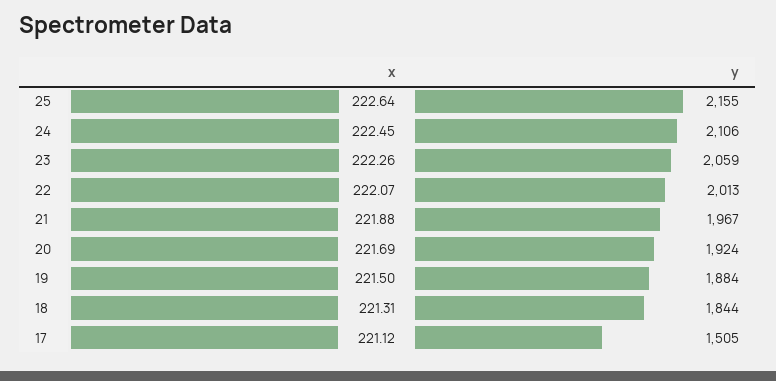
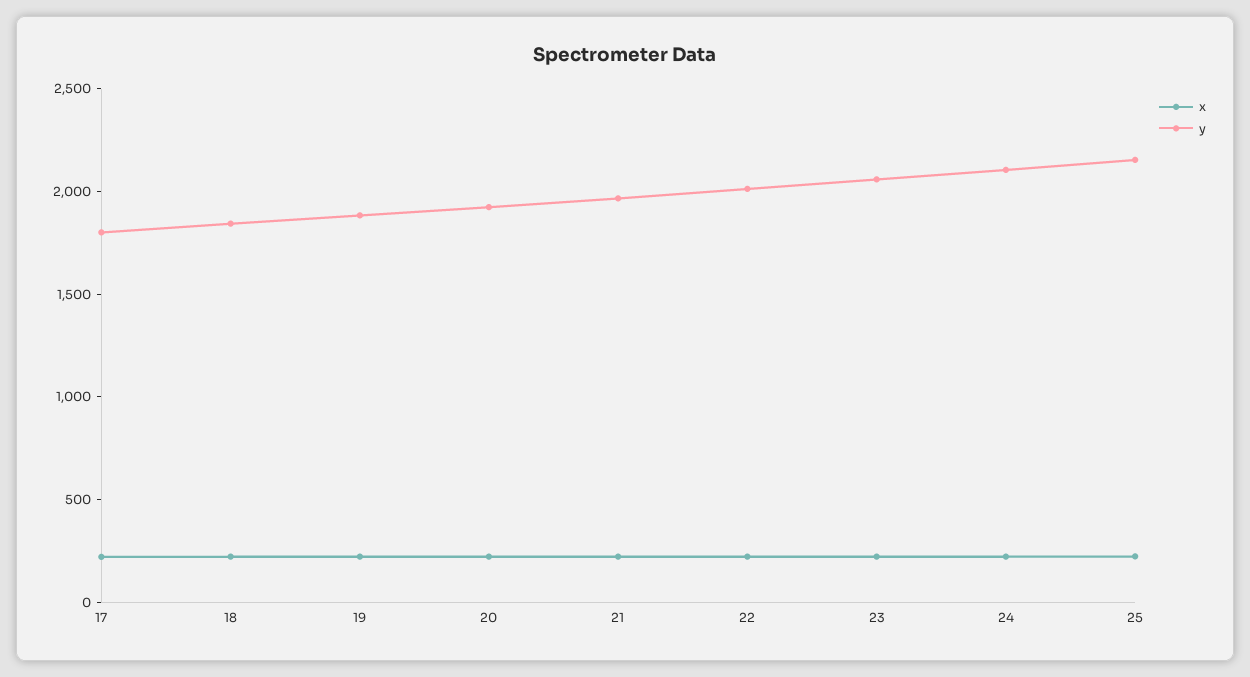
  {
    "x": {
      "25": 222.64,
      "24": 222.45,
      "23": 222.26,
      "22": 222.07,
      "21": 221.88,
      "20": 221.69,
      "19": 221.5,
      "18": 221.31,
      "17": 221.12
    },
    "y": {
      "25": 2155,
      "24": 2106,
      "23": 2059,
      "22": 2013,
      "21": 1967,
      "20": 1924,
      "19": 1884,
      "18": 1844,
-     "17": 1505
+     "17": 1800
    }
  }

